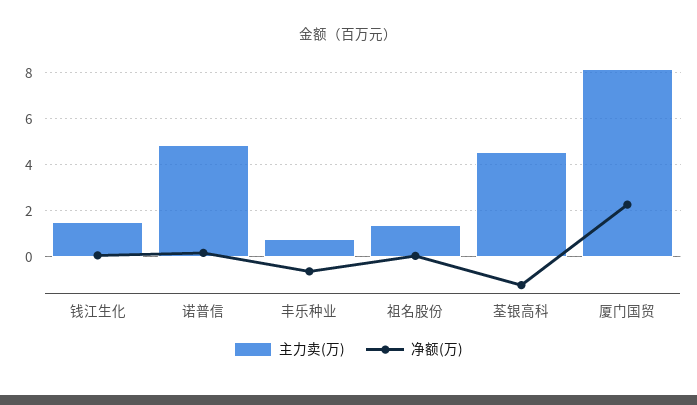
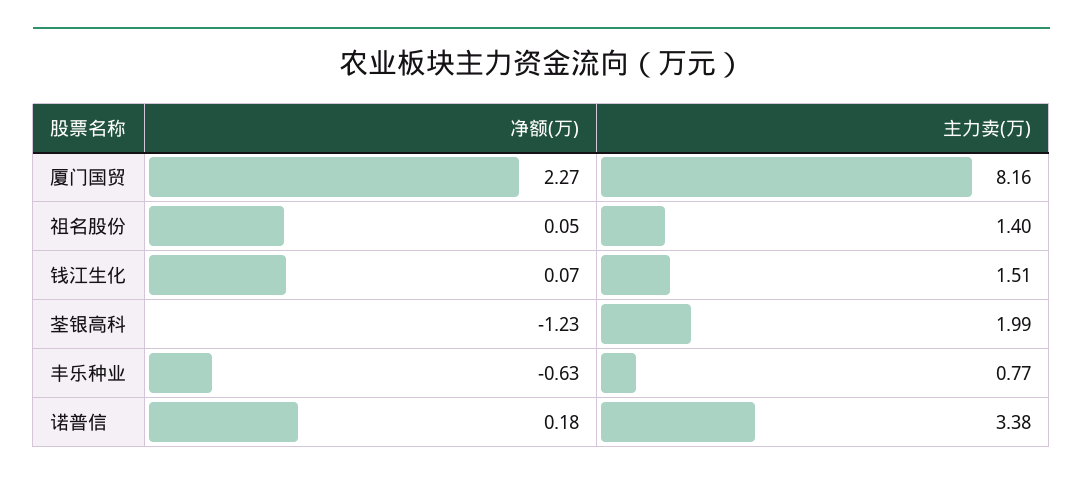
  {
    "主力卖(万)": {
      "钱江生化": 1.51,
-     "诺普信": 5,
+     "诺普信": 3.38,
      "丰乐种业": 0.77,
      "祖名股份": 1.4,
-     "荃银高科": 4.5,
+     "荃银高科": 1.99,
      "厦门国贸": 8.16
    },
    "净额(万)": {
      "钱江生化": 0.07,
      "诺普信": 0.18,
      "丰乐种业": -0.63,
      "祖名股份": 0.05,
      "荃银高科": -1.23,
      "厦门国贸": 2.27
    }
  }

